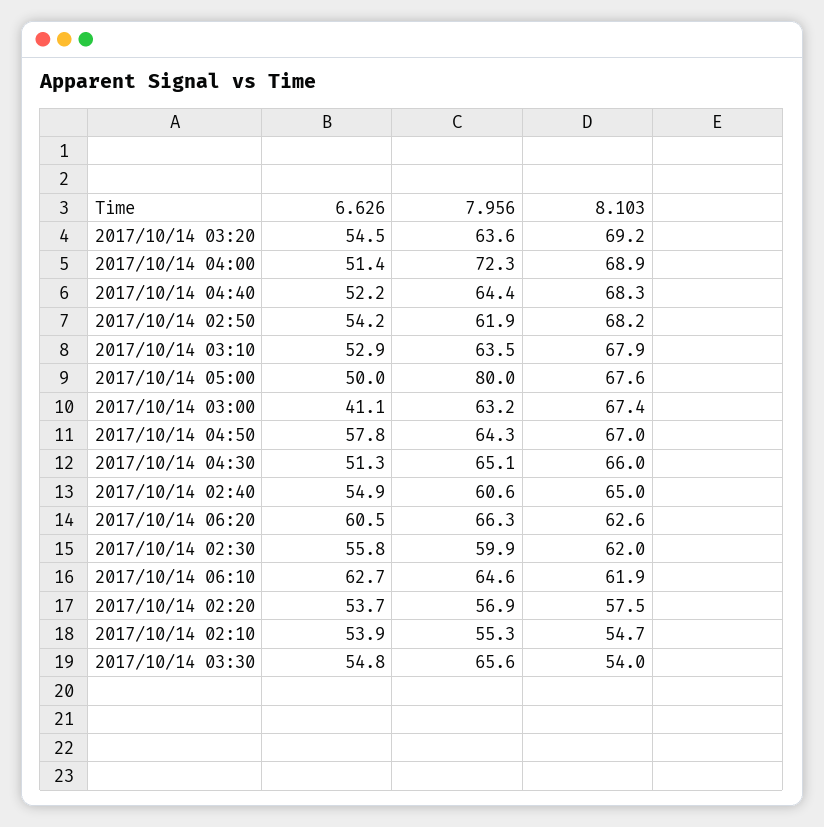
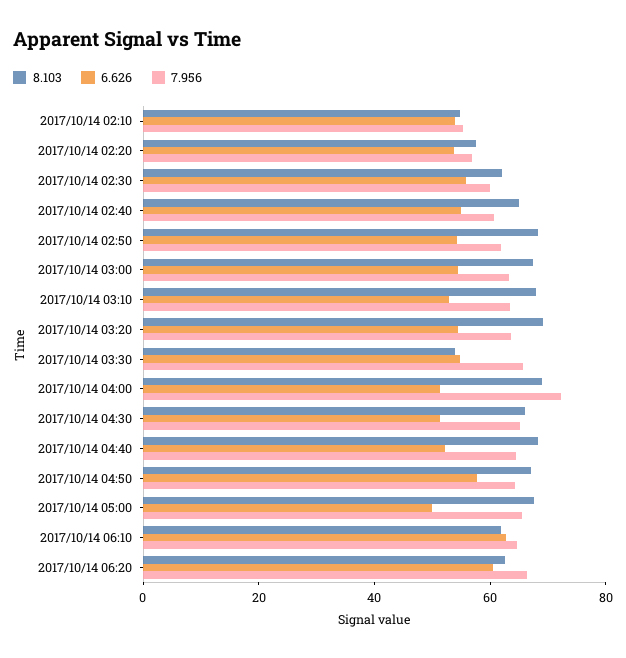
  {
    "6.626": {
      "2017/10/14 03:20": 54.5,
      "2017/10/14 04:00": 51.4,
      "2017/10/14 04:40": 52.2,
      "2017/10/14 02:50": 54.2,
      "2017/10/14 03:10": 52.9,
      "2017/10/14 05:00": 50,
-     "2017/10/14 03:00": 41.1,
+     "2017/10/14 03:00": 55,
      "2017/10/14 04:50": 57.8,
      "2017/10/14 04:30": 51.3,
      "2017/10/14 02:40": 54.9,
      "2017/10/14 06:20": 60.5,
      "2017/10/14 02:30": 55.8,
      "2017/10/14 06:10": 62.7,
      "2017/10/14 02:20": 53.7,
      "2017/10/14 02:10": 53.9,
      "2017/10/14 03:30": 54.8
    },
    "7.956": {
      "2017/10/14 03:20": 63.6,
      "2017/10/14 04:00": 72.3,
      "2017/10/14 04:40": 64.4,
      "2017/10/14 02:50": 61.9,
      "2017/10/14 03:10": 63.5,
-     "2017/10/14 05:00": 80,
+     "2017/10/14 05:00": 65,
      "2017/10/14 03:00": 63.2,
      "2017/10/14 04:50": 64.3,
      "2017/10/14 04:30": 65.1,
      "2017/10/14 02:40": 60.6,
      "2017/10/14 06:20": 66.3,
      "2017/10/14 02:30": 59.9,
      "2017/10/14 06:10": 64.6,
      "2017/10/14 02:20": 56.9,
      "2017/10/14 02:10": 55.3,
      "2017/10/14 03:30": 65.6
    },
    "8.103": {
      "2017/10/14 03:20": 69.2,
      "2017/10/14 04:00": 68.9,
      "2017/10/14 04:40": 68.3,
      "2017/10/14 02:50": 68.2,
      "2017/10/14 03:10": 67.9,
      "2017/10/14 05:00": 67.6,
      "2017/10/14 03:00": 67.4,
      "2017/10/14 04:50": 67,
      "2017/10/14 04:30": 66,
      "2017/10/14 02:40": 65,
      "2017/10/14 06:20": 62.6,
      "2017/10/14 02:30": 62,
      "2017/10/14 06:10": 61.9,
      "2017/10/14 02:20": 57.5,
      "2017/10/14 02:10": 54.7,
      "2017/10/14 03:30": 54
    }
  }

